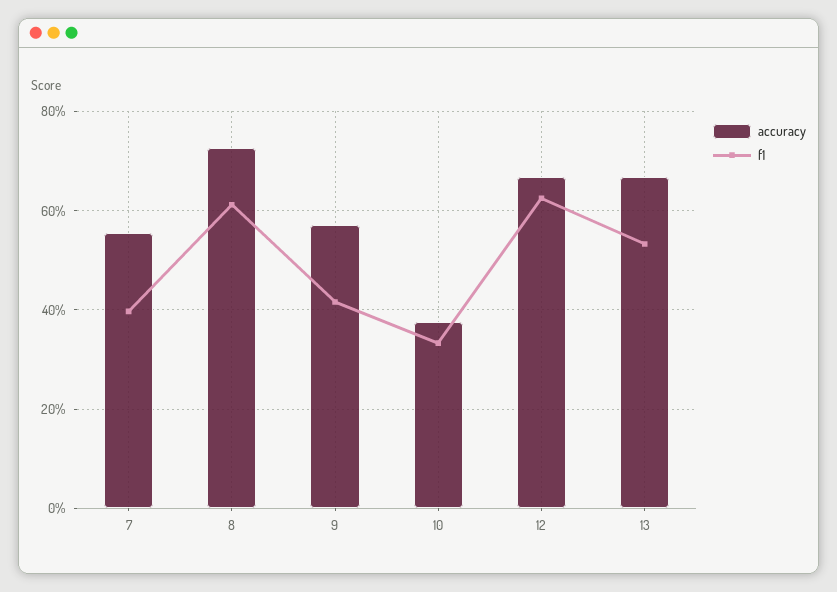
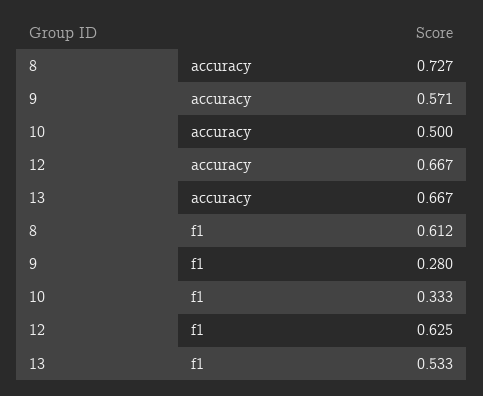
  {
    "accuracy": {
-     "7": 0.56,
      "8": 0.727,
      "9": 0.571,
-     "10": 0.38,
+     "10": 0.5,
      "12": 0.667,
      "13": 0.667
    },
    "f1": {
-     "7": 0.4,
      "8": 0.612,
-     "9": 0.42,
+     "9": 0.28,
      "10": 0.333,
      "12": 0.625,
      "13": 0.533
    }
  }

